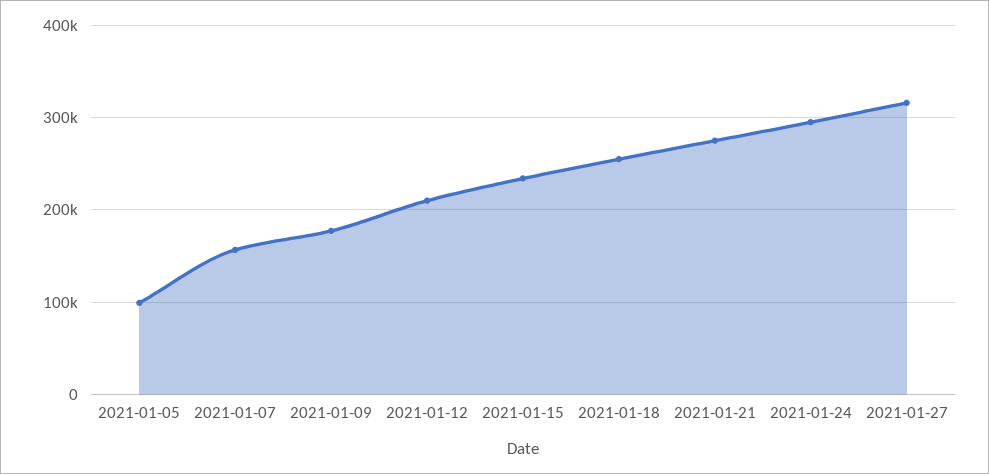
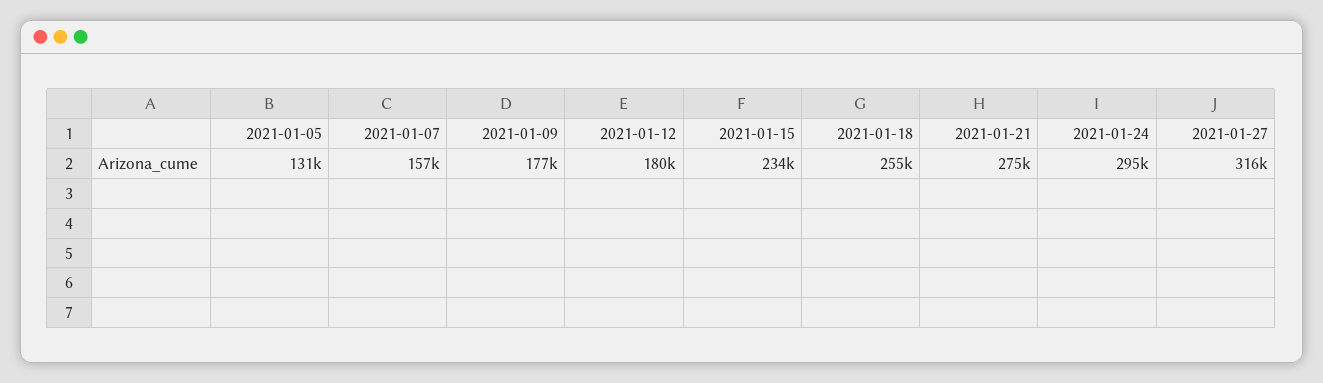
  {
-   "2021-01-05": 100000,
+   "2021-01-05": 131000,
    "2021-01-07": 157000,
    "2021-01-09": 177000,
-   "2021-01-12": 210000,
+   "2021-01-12": 180000,
    "2021-01-15": 234000,
    "2021-01-18": 255000,
    "2021-01-21": 275000,
    "2021-01-24": 295000,
    "2021-01-27": 316000
  }

